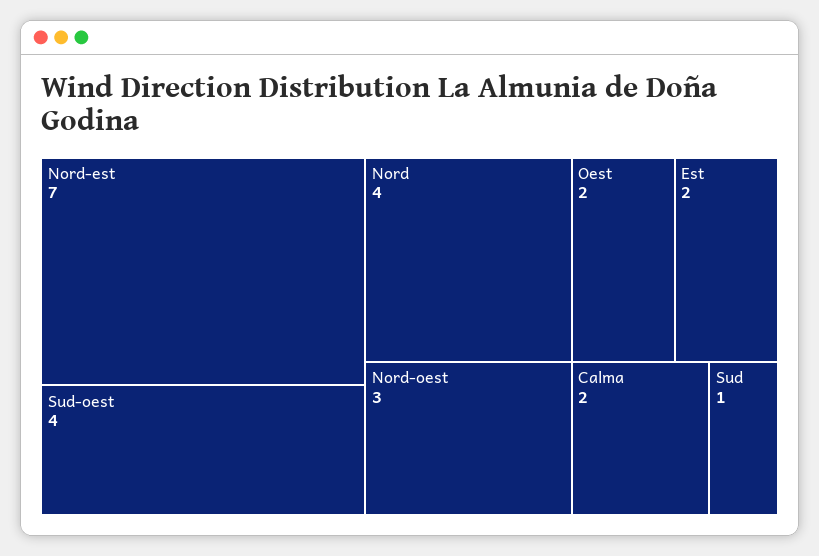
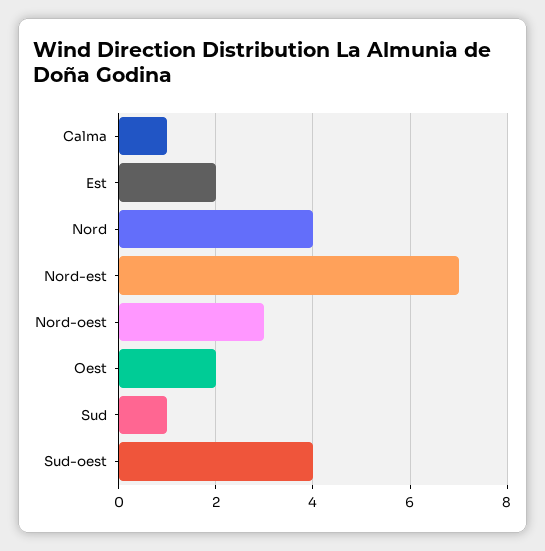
  {
    "Nord-est": 7,
    "Sud-oest": 4,
    "Nord": 4,
    "Nord-oest": 3,
    "Oest": 2,
    "Est": 2,
-   "Calma": 2,
+   "Calma": 1,
    "Sud": 1
  }

